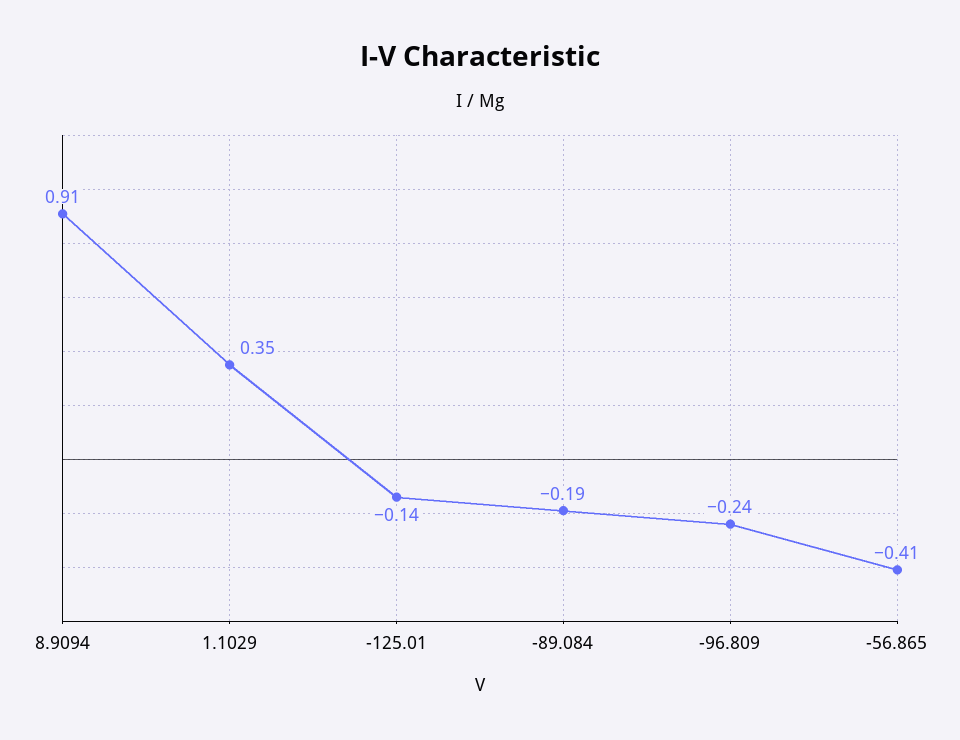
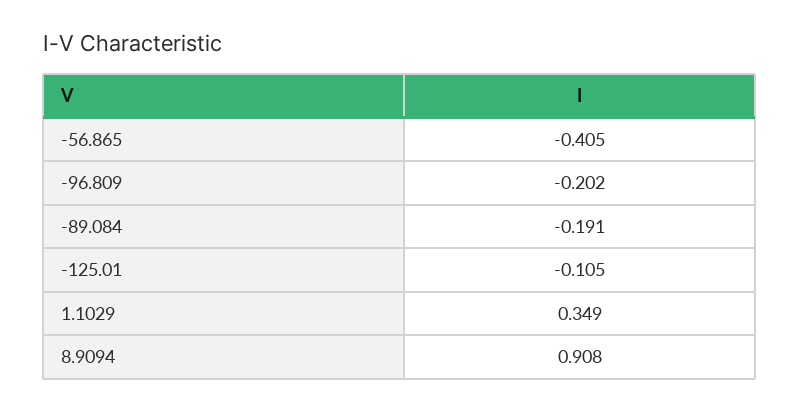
  {
    "8.9094": 0.908,
    "1.1029": 0.349,
-   "-125.01": -0.14,
+   "-125.01": -0.105,
    "-89.084": -0.191,
-   "-96.809": -0.24,
+   "-96.809": -0.202,
    "-56.865": -0.405
  }

